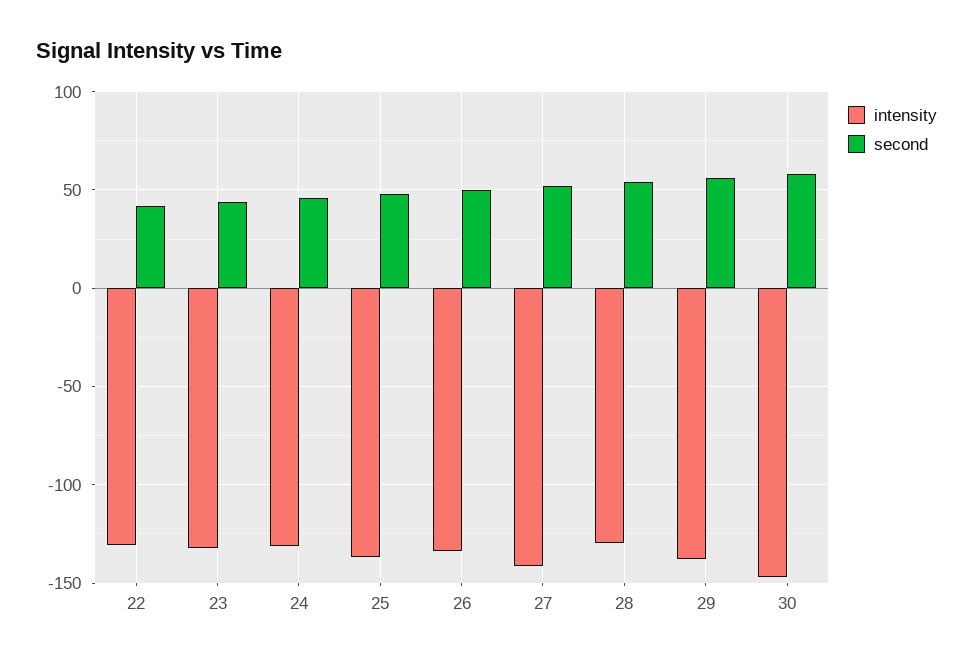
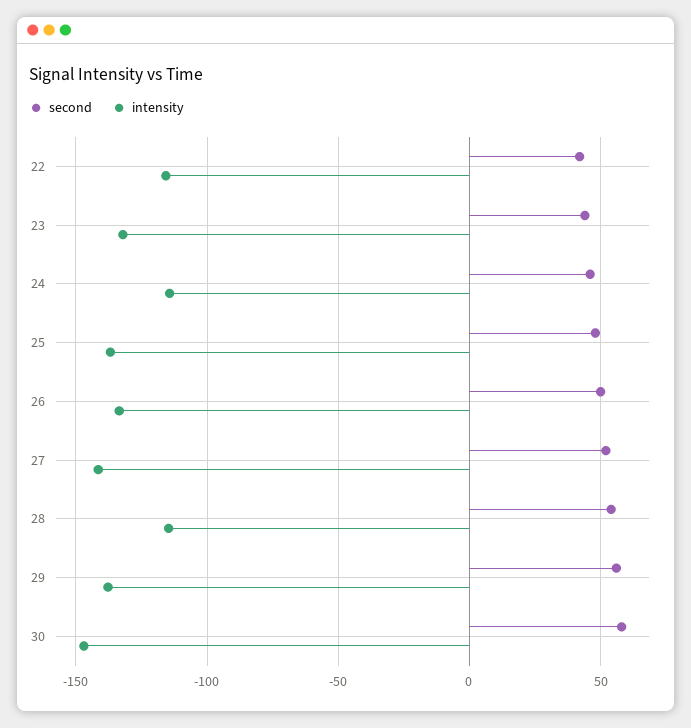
  {
    "intensity": {
-     "22": -130,
+     "22": -115,
      "23": -130,
-     "24": -130,
+     "24": -115,
      "25": -135,
      "26": -135,
      "27": -140,
-     "28": -130,
+     "28": -115,
      "29": -140,
      "30": -145
    },
    "second": {
      "22": 40,
      "23": 45,
      "24": 45,
      "25": 50,
      "26": 50,
      "27": 50,
      "28": 55,
      "29": 55,
      "30": 60
    }
  }

